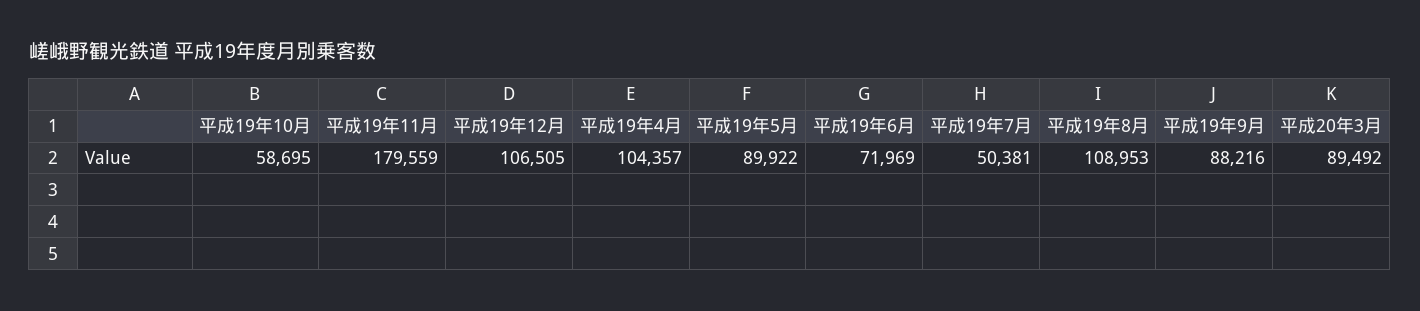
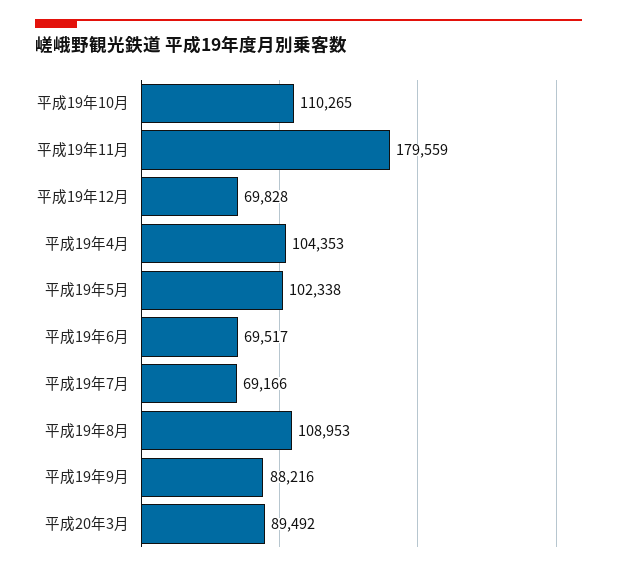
  {
-   "平成19年10月": 58695,
+   "平成19年10月": 110265,
    "平成19年11月": 179559,
-   "平成19年12月": 106505,
+   "平成19年12月": 69828,
-   "平成19年4月": 104357,
+   "平成19年4月": 104353,
-   "平成19年5月": 89922,
+   "平成19年5月": 102338,
-   "平成19年6月": 71969,
+   "平成19年6月": 69517,
-   "平成19年7月": 50381,
+   "平成19年7月": 69166,
    "平成19年8月": 108953,
    "平成19年9月": 88216,
    "平成20年3月": 89492
  }

